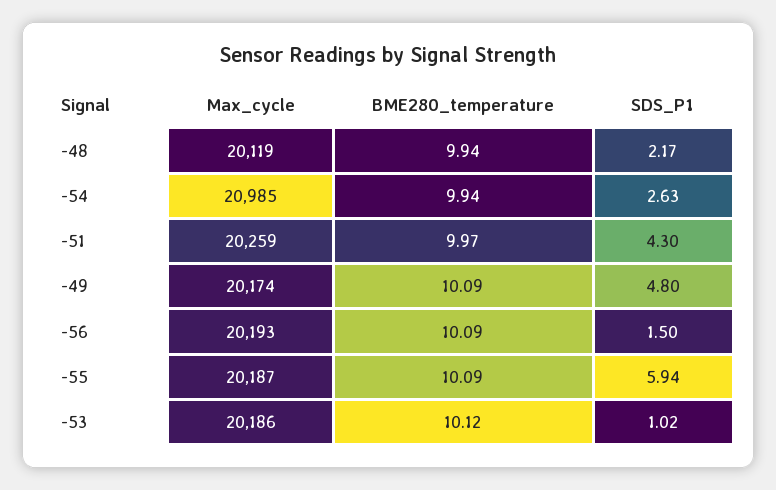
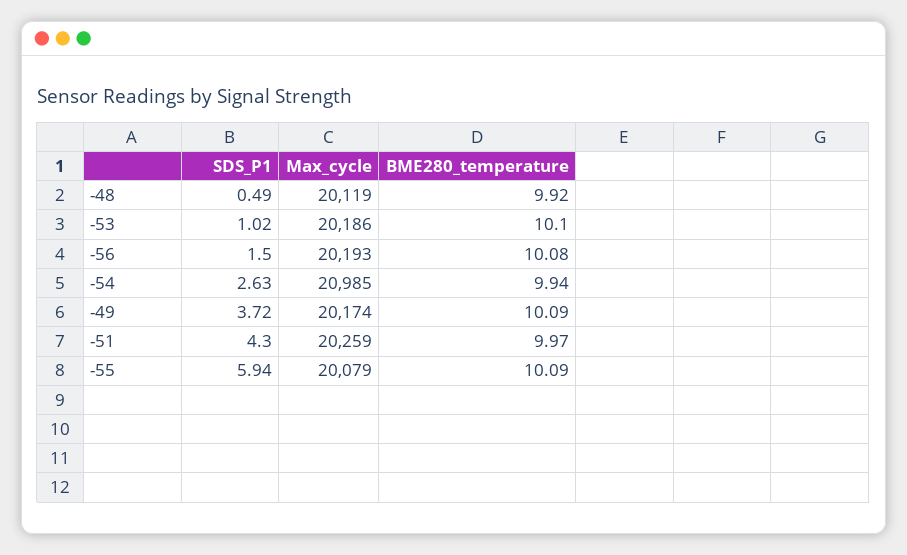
  {
    "Max_cycle": {
      "-48": 20119,
      "-54": 20985,
      "-51": 20259,
      "-49": 20174,
      "-56": 20193,
-     "-55": 20187,
+     "-55": 20079,
      "-53": 20186
    },
    "BME280_temperature": {
-     "-48": 9.94,
+     "-48": 9.92,
      "-54": 9.94,
      "-51": 9.97,
      "-49": 10.09,
-     "-56": 10.09,
+     "-56": 10.08,
      "-55": 10.09,
-     "-53": 10.12
+     "-53": 10.1
    },
    "SDS_P1": {
-     "-48": 2.17,
+     "-48": 0.49,
      "-54": 2.63,
      "-51": 4.3,
-     "-49": 4.8,
+     "-49": 3.72,
      "-56": 1.5,
      "-55": 5.94,
      "-53": 1.02
    }
  }

